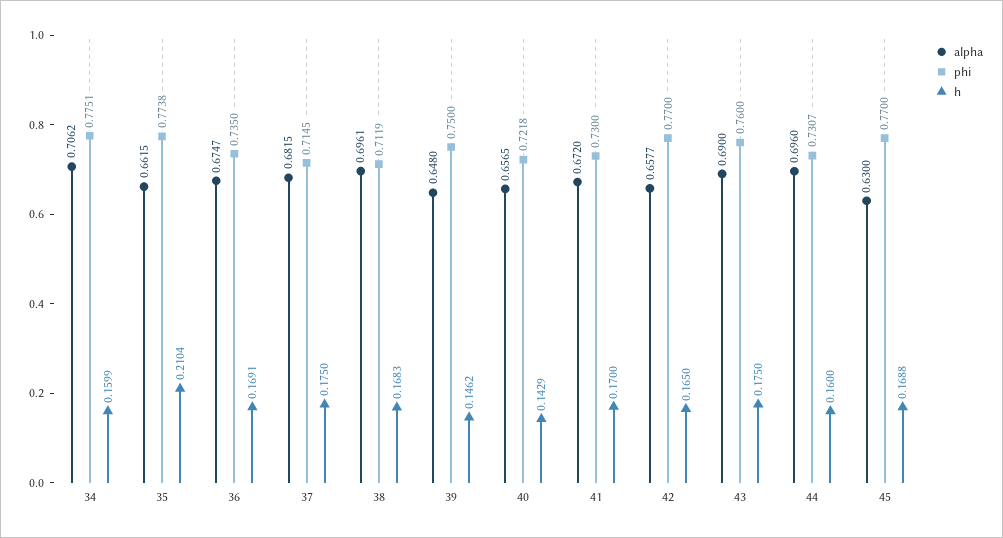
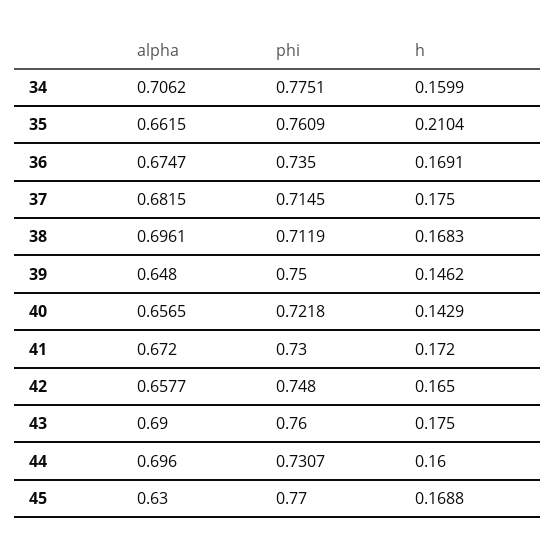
  {
    "alpha": {
      "34": 0.7062,
      "35": 0.6615,
      "36": 0.6747,
      "37": 0.6815,
      "38": 0.6961,
      "39": 0.648,
      "40": 0.6565,
      "41": 0.672,
      "42": 0.6577,
      "43": 0.69,
      "44": 0.696,
      "45": 0.63
    },
    "phi": {
      "34": 0.7751,
-     "35": 0.7738,
+     "35": 0.7609,
      "36": 0.735,
      "37": 0.7145,
      "38": 0.7119,
      "39": 0.75,
      "40": 0.7218,
      "41": 0.73,
-     "42": 0.77,
+     "42": 0.748,
      "43": 0.76,
      "44": 0.7307,
      "45": 0.77
    },
    "h": {
      "34": 0.1599,
      "35": 0.2104,
      "36": 0.1691,
      "37": 0.175,
      "38": 0.1683,
      "39": 0.1462,
      "40": 0.1429,
-     "41": 0.17,
+     "41": 0.172,
      "42": 0.165,
      "43": 0.175,
      "44": 0.16,
      "45": 0.1688
    }
  }

